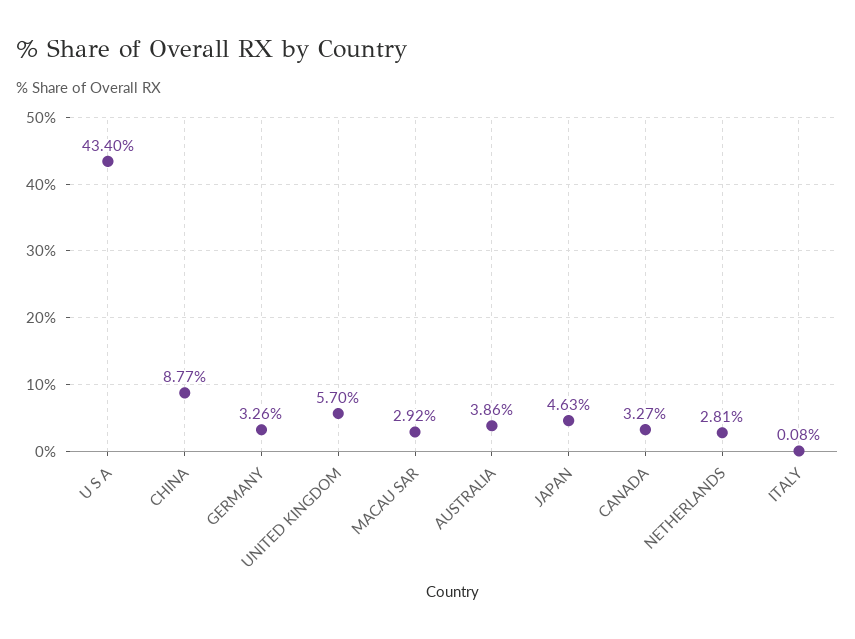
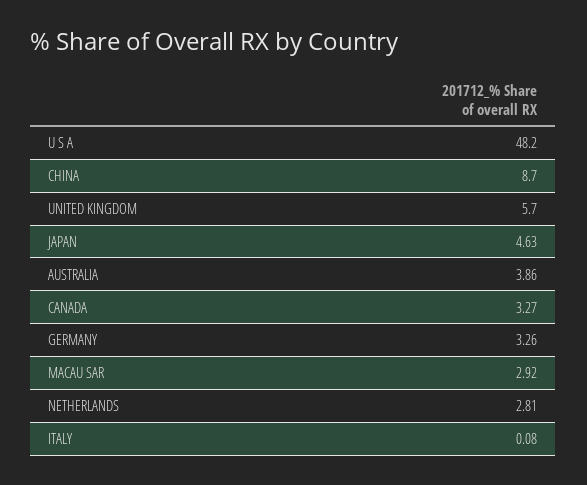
  {
-   "U S A": 43.4,
+   "U S A": 48.2,
-   "CHINA": 8.77,
+   "CHINA": 8.7,
    "GERMANY": 3.26,
    "UNITED KINGDOM": 5.7,
    "MACAU SAR": 2.92,
    "AUSTRALIA": 3.86,
    "JAPAN": 4.63,
    "CANADA": 3.27,
    "NETHERLANDS": 2.81,
    "ITALY": 0.08
  }

